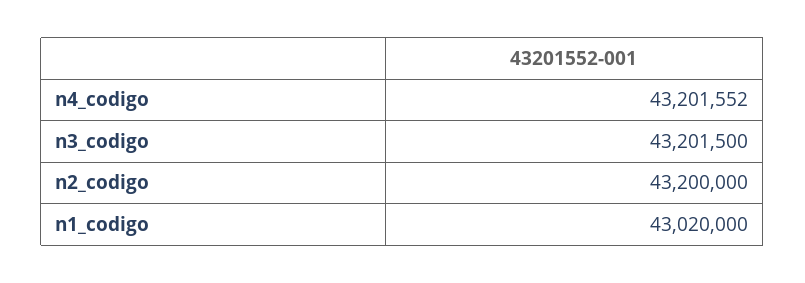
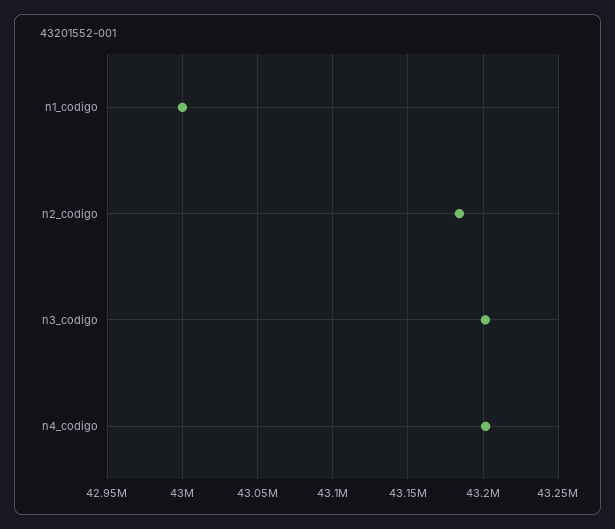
  {
    "n4_codigo": 43201552,
    "n3_codigo": 43201500,
-   "n2_codigo": 43200000,
+   "n2_codigo": 43185000,
-   "n1_codigo": 43020000
+   "n1_codigo": 43000000
  }

